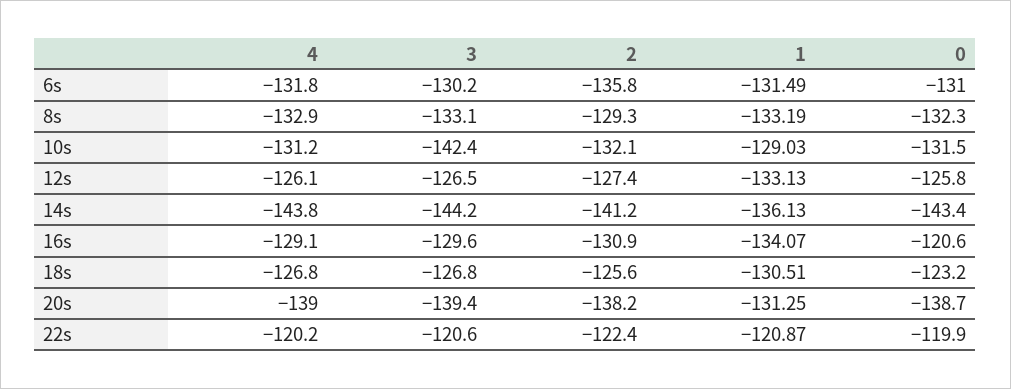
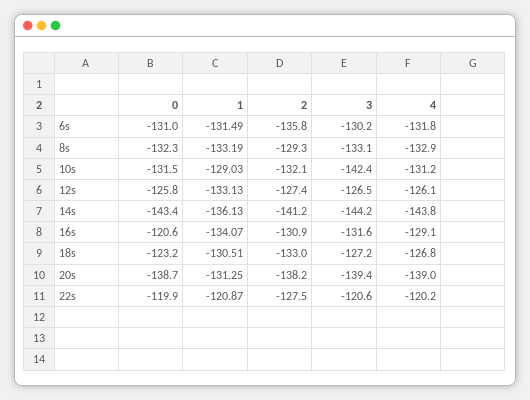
  {
    "4": {
      "6s": -131.8,
      "8s": -132.9,
      "10s": -131.2,
      "12s": -126.1,
      "14s": -143.8,
      "16s": -129.1,
      "18s": -126.8,
      "20s": -139,
      "22s": -120.2
    },
    "3": {
      "6s": -130.2,
      "8s": -133.1,
      "10s": -142.4,
      "12s": -126.5,
      "14s": -144.2,
-     "16s": -129.6,
+     "16s": -131.6,
-     "18s": -126.8,
+     "18s": -127.2,
      "20s": -139.4,
      "22s": -120.6
    },
    "2": {
      "6s": -135.8,
      "8s": -129.3,
      "10s": -132.1,
      "12s": -127.4,
      "14s": -141.2,
      "16s": -130.9,
-     "18s": -125.6,
+     "18s": -133,
      "20s": -138.2,
-     "22s": -122.4
+     "22s": -127.5
    },
    "1": {
      "6s": -131.49,
      "8s": -133.19,
      "10s": -129.03,
      "12s": -133.13,
      "14s": -136.13,
      "16s": -134.07,
      "18s": -130.51,
      "20s": -131.25,
      "22s": -120.87
    },
    "0": {
      "6s": -131,
      "8s": -132.3,
      "10s": -131.5,
      "12s": -125.8,
      "14s": -143.4,
      "16s": -120.6,
      "18s": -123.2,
      "20s": -138.7,
      "22s": -119.9
    }
  }

